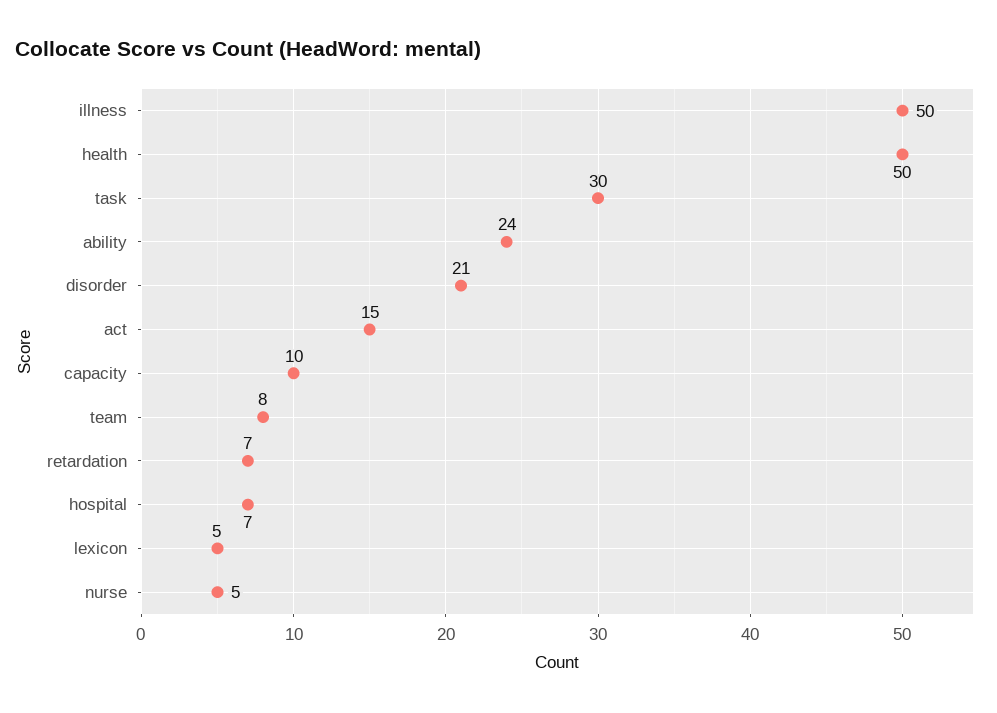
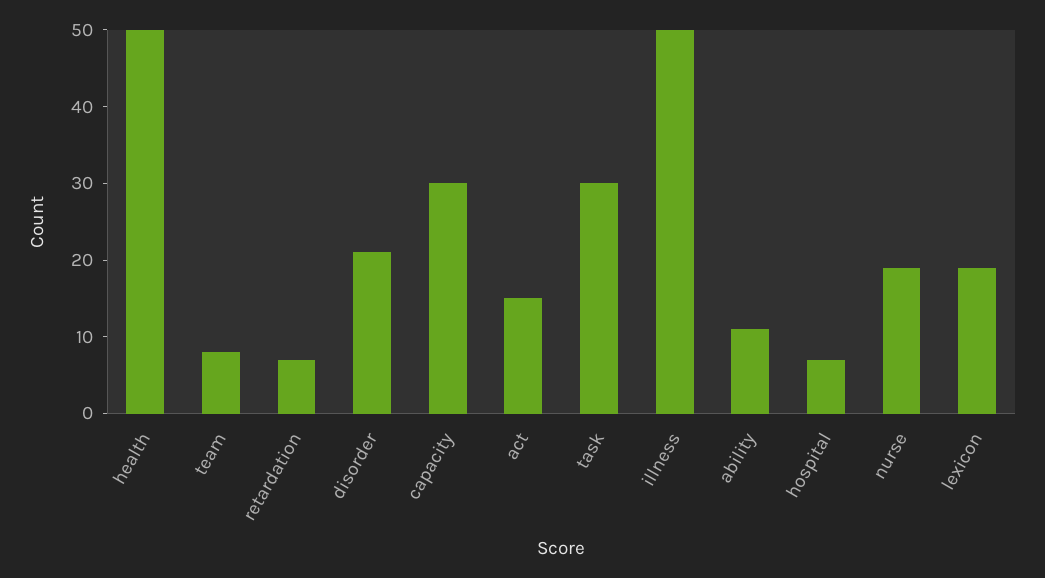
  {
    "illness": 50,
    "health": 50,
    "task": 30,
-   "ability": 24,
+   "ability": 10,
    "disorder": 21,
    "act": 15,
-   "capacity": 10,
+   "capacity": 30,
    "team": 8,
    "retardation": 7,
    "hospital": 7,
-   "lexicon": 5,
+   "lexicon": 20,
-   "nurse": 5
+   "nurse": 20
  }

